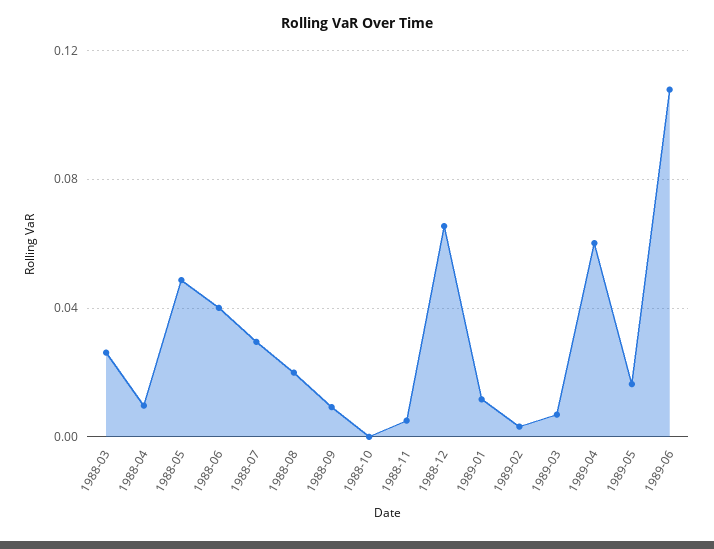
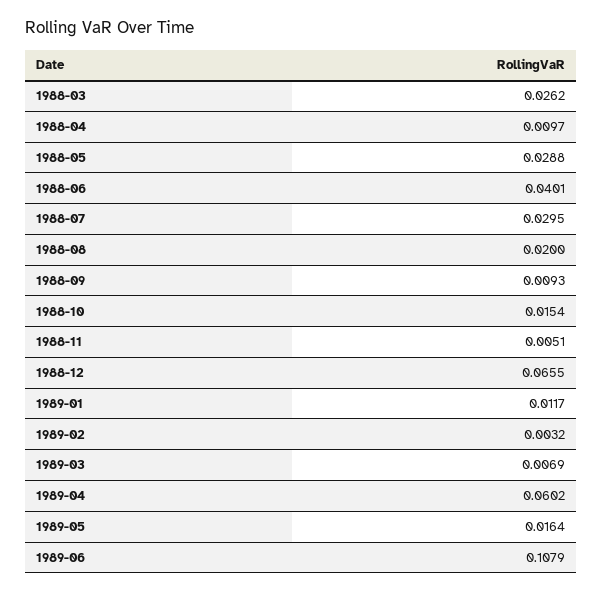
  {
    "1988-03": 0.0262,
    "1988-04": 0.0097,
-   "1988-05": 0.05,
+   "1988-05": 0.0288,
    "1988-06": 0.0401,
    "1988-07": 0.0295,
    "1988-08": 0.02,
    "1988-09": 0.0093,
-   "1988-10": 0,
+   "1988-10": 0.0154,
    "1988-11": 0.0051,
    "1988-12": 0.0655,
    "1989-01": 0.0117,
    "1989-02": 0.0032,
    "1989-03": 0.0069,
    "1989-04": 0.0602,
    "1989-05": 0.0164,
    "1989-06": 0.1079
  }

